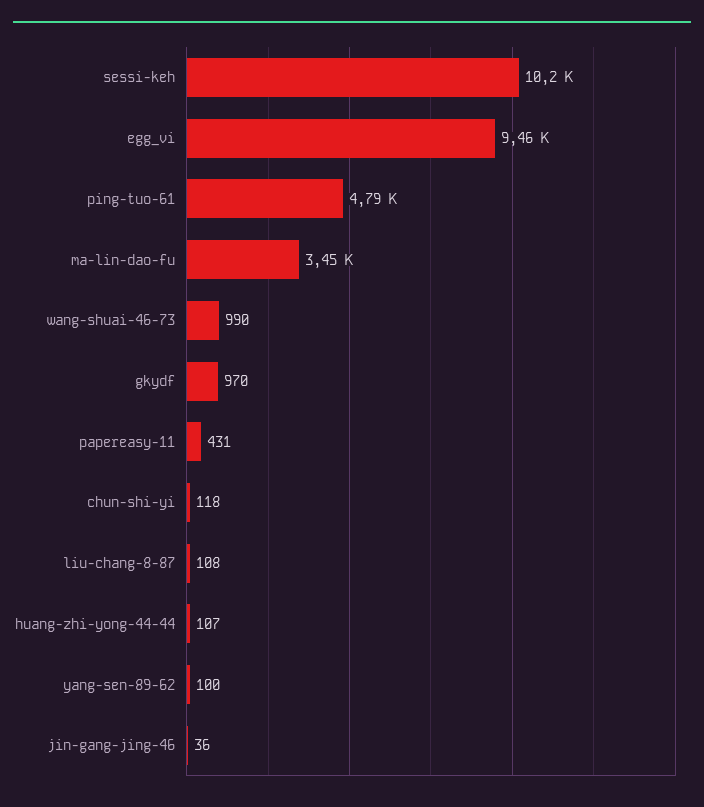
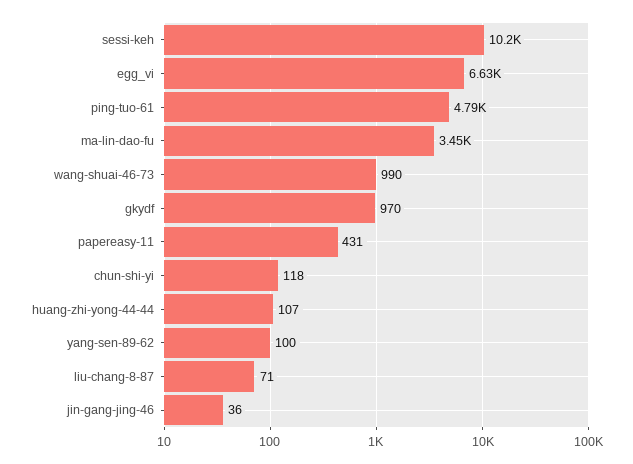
  {
    "sessi-keh": 10200,
-   "egg_vi": 9460,
+   "egg_vi": 6630,
    "ping-tuo-61": 4790,
    "ma-lin-dao-fu": 3450,
    "wang-shuai-46-73": 990,
    "gkydf": 970,
    "papereasy-11": 431,
    "chun-shi-yi": 118,
-   "liu-chang-8-87": 108,
+   "liu-chang-8-87": 71,
    "huang-zhi-yong-44-44": 107,
    "yang-sen-89-62": 100,
    "jin-gang-jing-46": 36
  }

